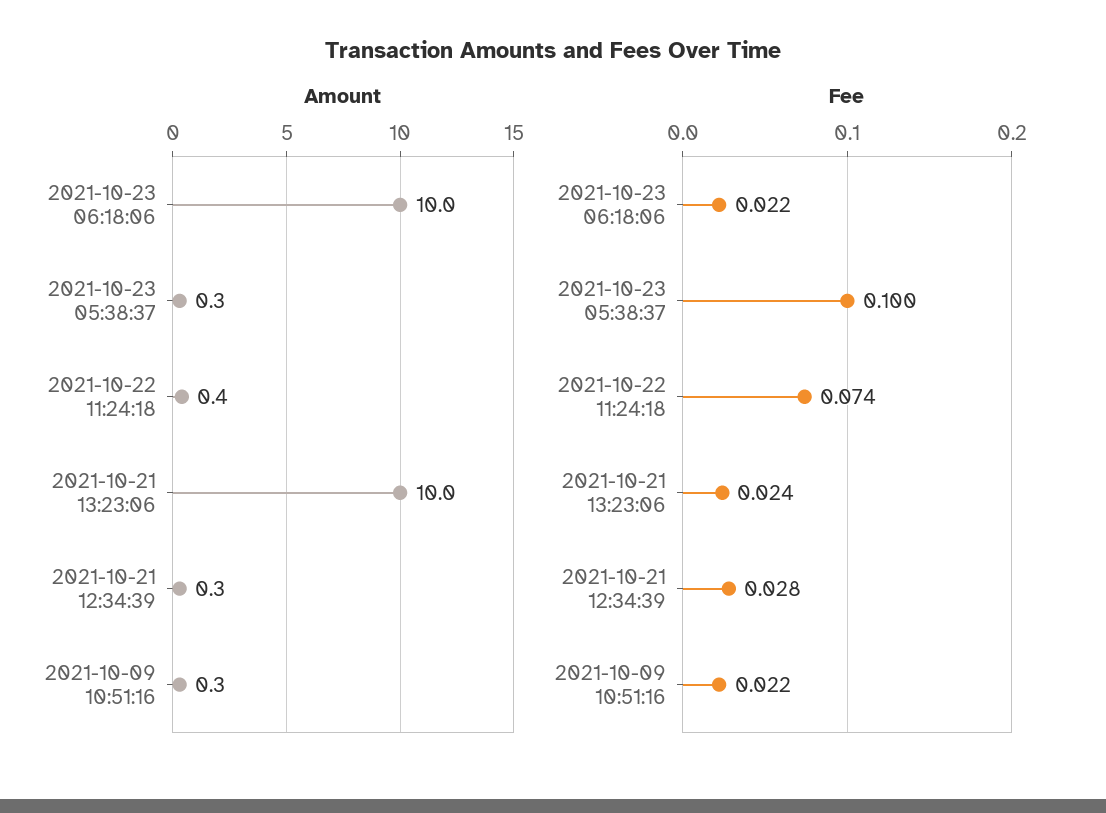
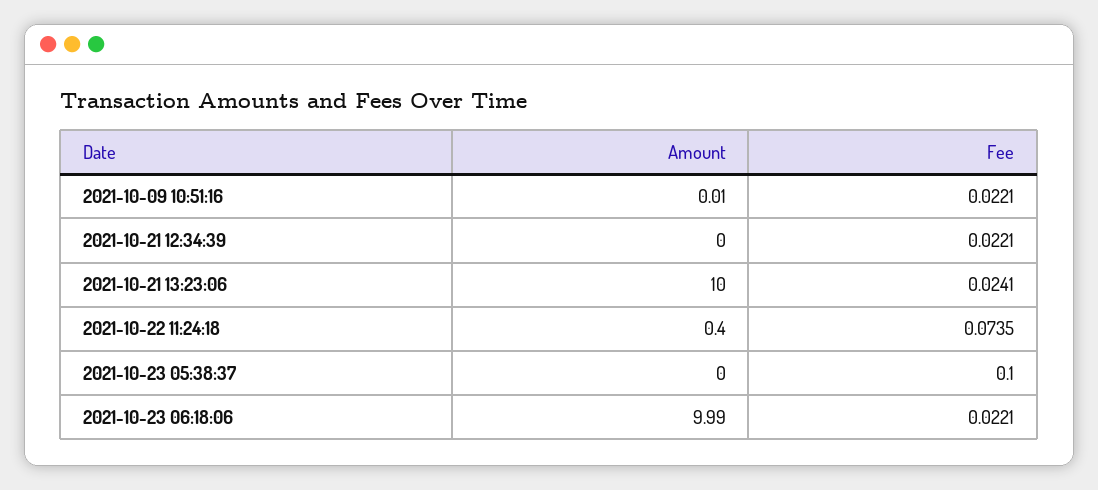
  {
    "Amount": {
      "2021-10-23 06:18:06": 9.99,
-     "2021-10-23 05:38:37": 0.3,
+     "2021-10-23 05:38:37": 0,
      "2021-10-22 11:24:18": 0.4,
      "2021-10-21 13:23:06": 10,
-     "2021-10-21 12:34:39": 0.3,
+     "2021-10-21 12:34:39": 0,
-     "2021-10-09 10:51:16": 0.3
+     "2021-10-09 10:51:16": 0.01
    },
    "Fee": {
      "2021-10-23 06:18:06": 0.0221,
      "2021-10-23 05:38:37": 0.1,
      "2021-10-22 11:24:18": 0.0735,
      "2021-10-21 13:23:06": 0.0241,
-     "2021-10-21 12:34:39": 0.028,
+     "2021-10-21 12:34:39": 0.0221,
      "2021-10-09 10:51:16": 0.0221
    }
  }

